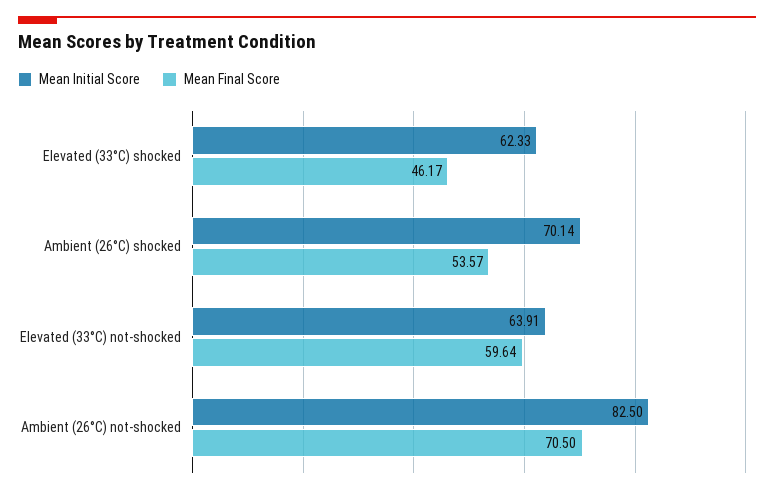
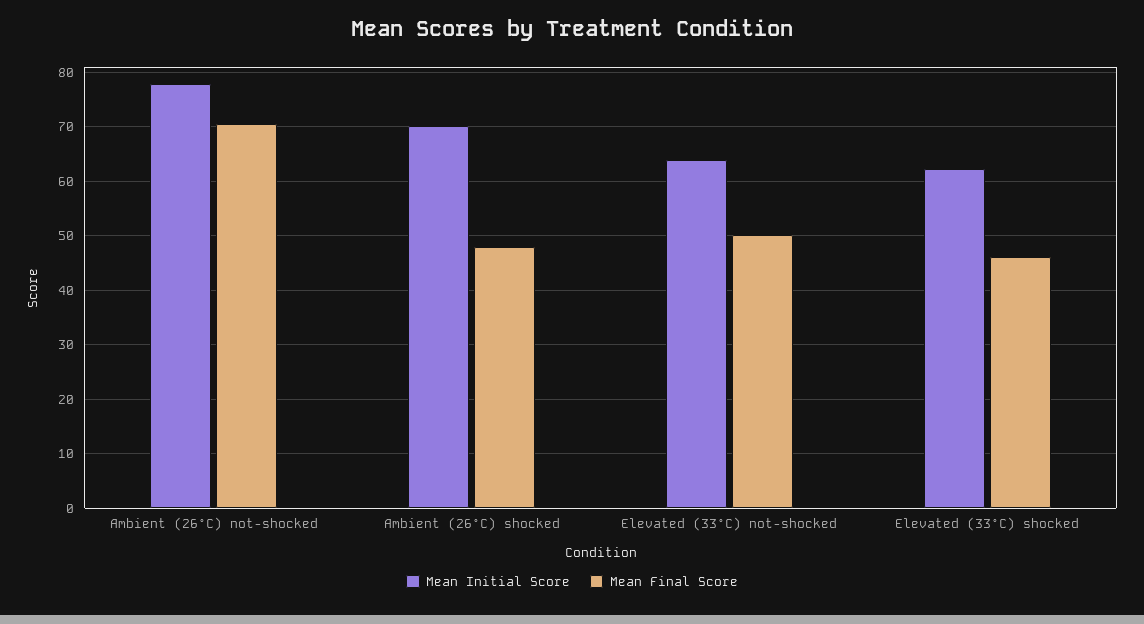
  {
    "Mean Initial Score": {
      "Elevated (33°C) shocked": 62.33,
      "Ambient (26°C) shocked": 70.14,
      "Elevated (33°C) not-shocked": 63.91,
-     "Ambient (26°C) not-shocked": 82.5
+     "Ambient (26°C) not-shocked": 78
    },
    "Mean Final Score": {
      "Elevated (33°C) shocked": 46.17,
-     "Ambient (26°C) shocked": 53.57,
+     "Ambient (26°C) shocked": 48,
-     "Elevated (33°C) not-shocked": 59.64,
+     "Elevated (33°C) not-shocked": 50,
      "Ambient (26°C) not-shocked": 70.5
    }
  }

